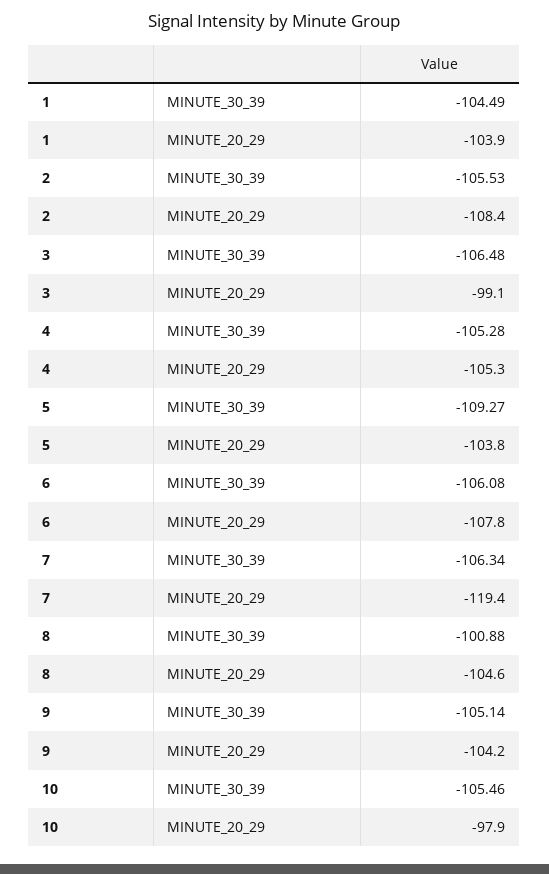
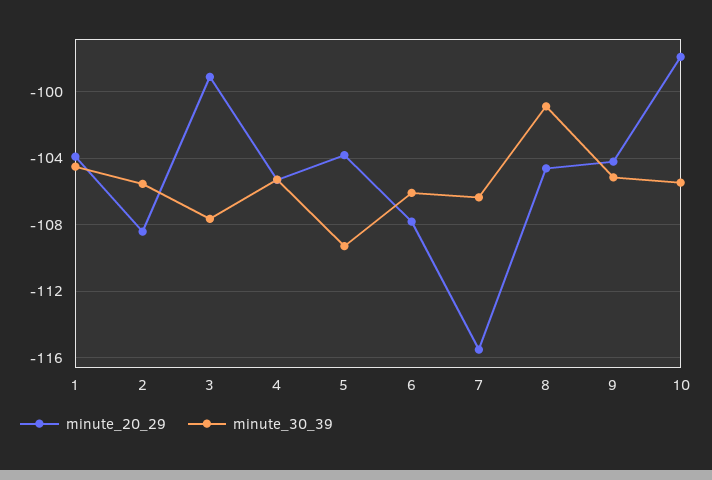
  {
    "MINUTE_30_39": {
      "1": -104.49,
      "2": -105.53,
-     "3": -106.48,
+     "3": -107.5,
      "4": -105.28,
      "5": -109.27,
      "6": -106.08,
      "7": -106.34,
      "8": -100.88,
      "9": -105.14,
      "10": -105.46
    },
    "MINUTE_20_29": {
      "1": -103.9,
      "2": -108.4,
      "3": -99.1,
      "4": -105.3,
      "5": -103.8,
      "6": -107.8,
-     "7": -119.4,
+     "7": -115.5,
      "8": -104.6,
      "9": -104.2,
      "10": -97.9
    }
  }

